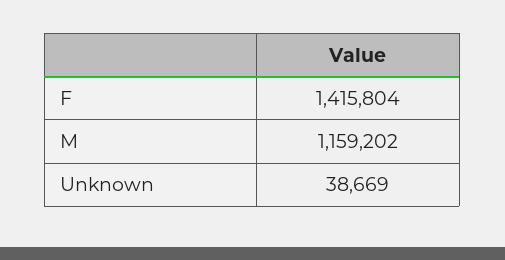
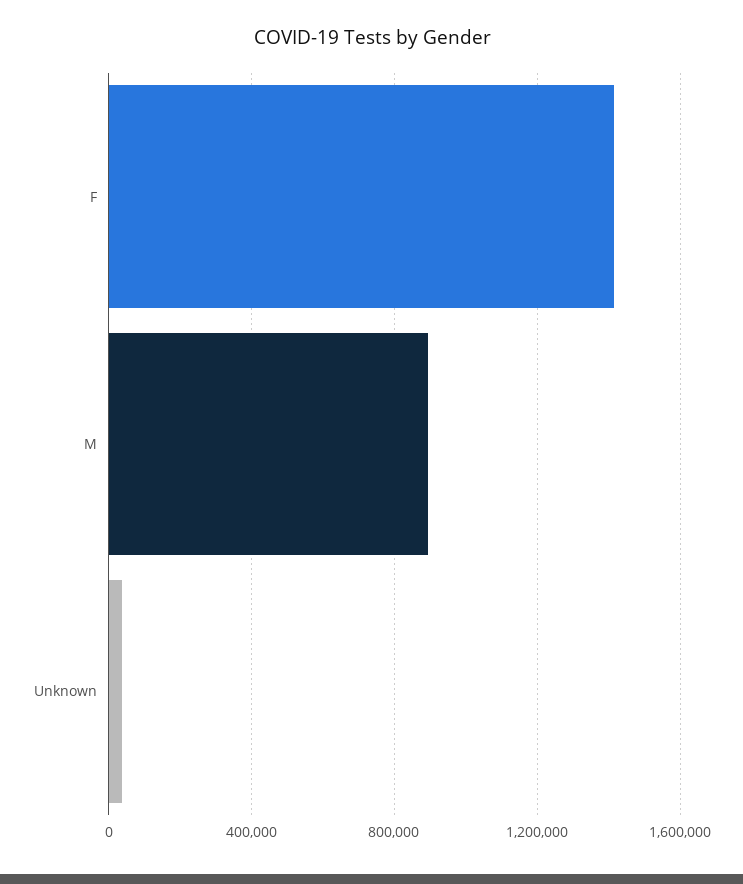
  {
    "F": 1415804,
-   "M": 1159202,
+   "M": 900000,
    "Unknown": 38669
  }

